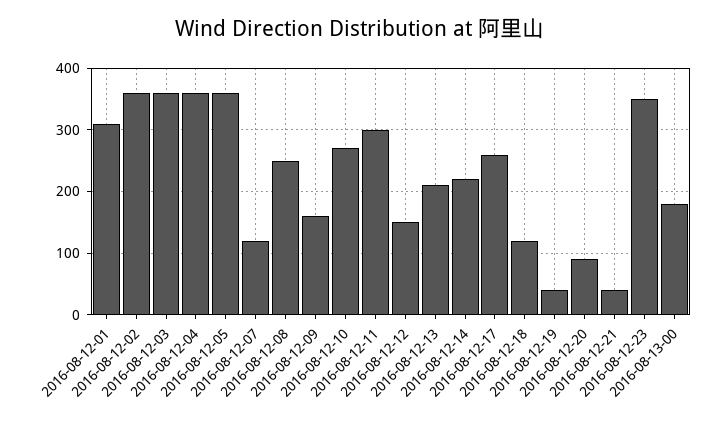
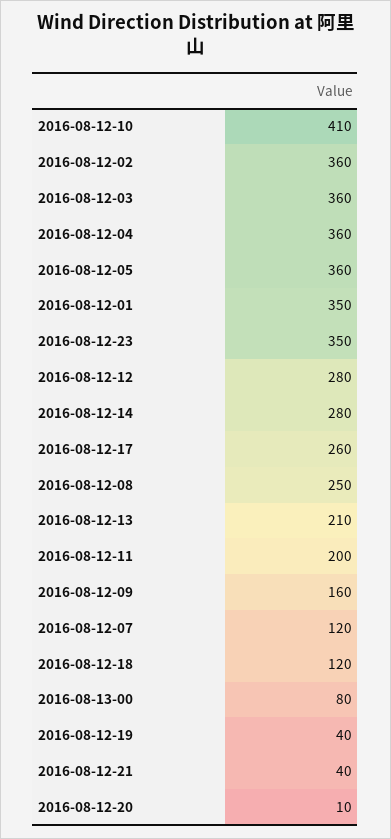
  {
-   "2016-08-12-01": 310,
+   "2016-08-12-01": 350,
    "2016-08-12-02": 360,
    "2016-08-12-03": 360,
    "2016-08-12-04": 360,
    "2016-08-12-05": 360,
    "2016-08-12-07": 120,
    "2016-08-12-08": 250,
    "2016-08-12-09": 160,
-   "2016-08-12-10": 270,
+   "2016-08-12-10": 410,
-   "2016-08-12-11": 300,
+   "2016-08-12-11": 200,
-   "2016-08-12-12": 150,
+   "2016-08-12-12": 280,
    "2016-08-12-13": 210,
-   "2016-08-12-14": 220,
+   "2016-08-12-14": 280,
    "2016-08-12-17": 260,
    "2016-08-12-18": 120,
    "2016-08-12-19": 40,
-   "2016-08-12-20": 90,
+   "2016-08-12-20": 10,
    "2016-08-12-21": 40,
    "2016-08-12-23": 350,
-   "2016-08-13-00": 180
+   "2016-08-13-00": 80
  }

